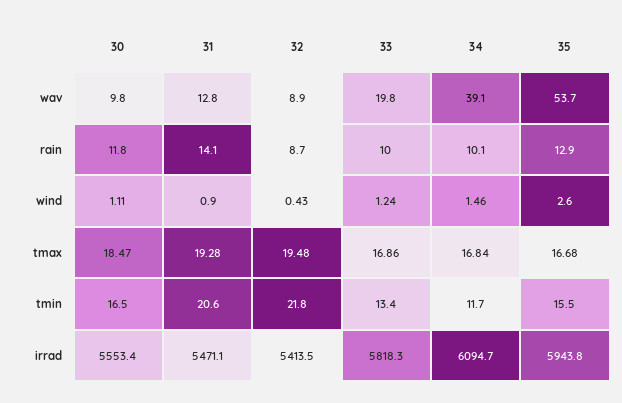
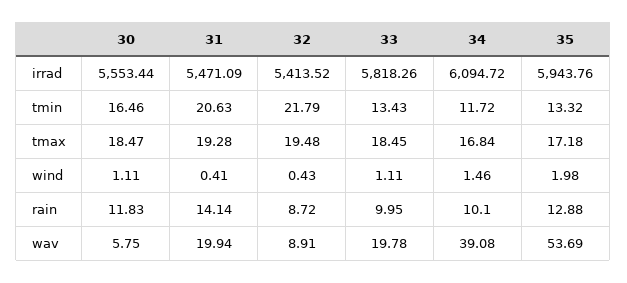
  {
    "30": {
-     "wav": 9.8,
+     "wav": 5.75,
      "rain": 11.83,
      "wind": 1.11,
      "tmax": 18.47,
      "tmin": 16.46,
      "irrad": 5553.44
    },
    "31": {
-     "wav": 12.8,
+     "wav": 19.94,
      "rain": 14.14,
-     "wind": 0.9,
+     "wind": 0.41,
      "tmax": 19.28,
      "tmin": 20.63,
      "irrad": 5471.09
    },
    "32": {
      "wav": 8.91,
      "rain": 8.72,
      "wind": 0.43,
      "tmax": 19.48,
      "tmin": 21.79,
      "irrad": 5413.52
    },
    "33": {
      "wav": 19.78,
      "rain": 9.95,
-     "wind": 1.24,
+     "wind": 1.11,
-     "tmax": 16.86,
+     "tmax": 18.45,
      "tmin": 13.43,
      "irrad": 5818.26
    },
    "34": {
      "wav": 39.08,
      "rain": 10.1,
      "wind": 1.46,
      "tmax": 16.84,
      "tmin": 11.72,
      "irrad": 6094.72
    },
    "35": {
      "wav": 53.69,
      "rain": 12.88,
-     "wind": 2.6,
+     "wind": 1.98,
-     "tmax": 16.68,
+     "tmax": 17.18,
-     "tmin": 15.5,
+     "tmin": 13.32,
      "irrad": 5943.76
    }
  }

